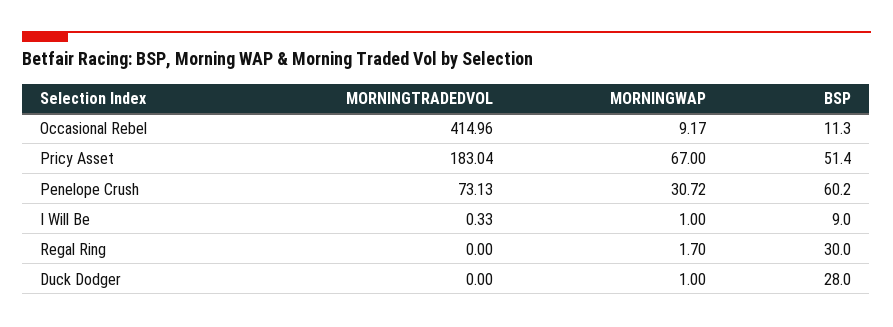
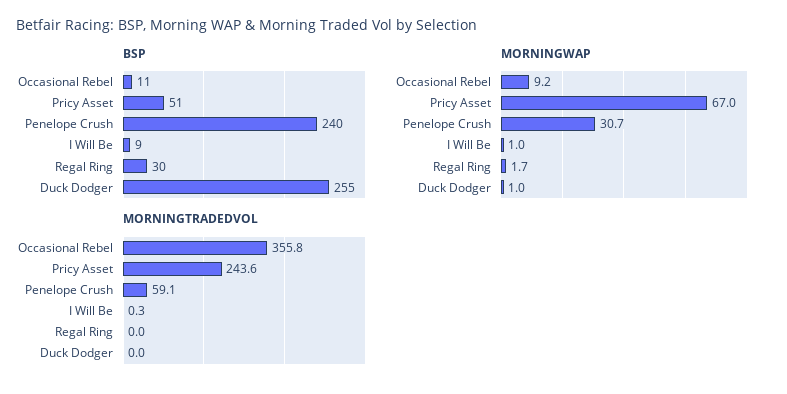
  {
    "MORNINGTRADEDVOL": {
-     "Occasional Rebel": 414.96,
+     "Occasional Rebel": 355.8,
-     "Pricy Asset": 183.04,
+     "Pricy Asset": 243.6,
-     "Penelope Crush": 73.13,
+     "Penelope Crush": 59.1,
      "I Will Be": 0.33,
      "Regal Ring": 0,
      "Duck Dodger": 0
    },
    "MORNINGWAP": {
      "Occasional Rebel": 9.17,
      "Pricy Asset": 67,
      "Penelope Crush": 30.72,
      "I Will Be": 1,
      "Regal Ring": 1.7,
      "Duck Dodger": 1
    },
    "BSP": {
      "Occasional Rebel": 11.3,
      "Pricy Asset": 51.4,
-     "Penelope Crush": 60.2,
+     "Penelope Crush": 240,
      "I Will Be": 9,
      "Regal Ring": 30,
-     "Duck Dodger": 28
+     "Duck Dodger": 255
    }
  }

